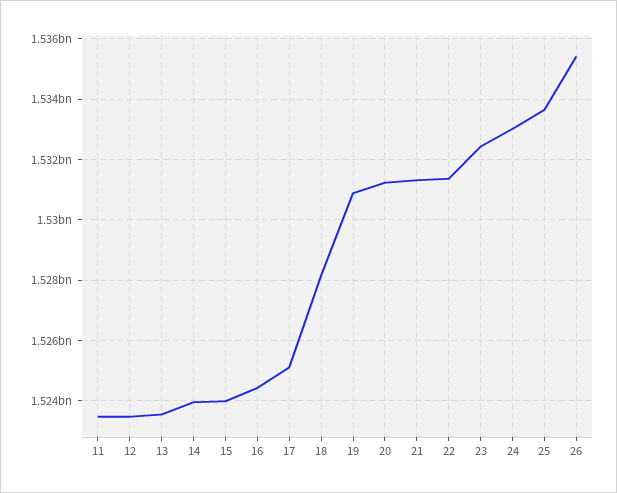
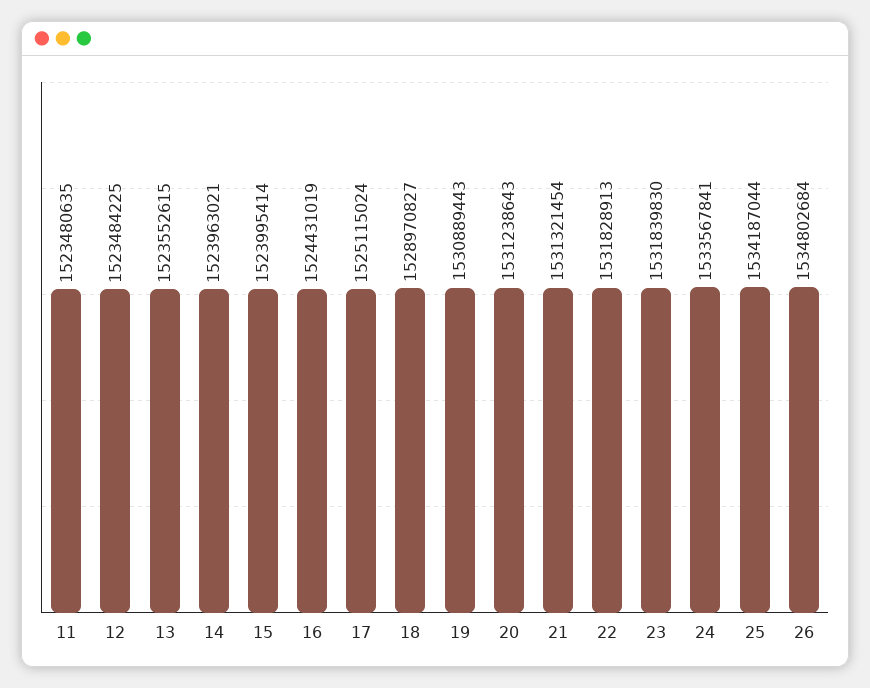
  {
    "11": 1523480635,
    "12": 1523484225,
    "13": 1523552615,
    "14": 1523963021,
    "15": 1523995414,
    "16": 1524431019,
    "17": 1525115024,
-   "18": 1528200000,
+   "18": 1528970827,
    "19": 1530889443,
    "20": 1531238643,
    "21": 1531321454,
-   "22": 1531400000,
+   "22": 1531828913,
-   "23": 1532400000,
+   "23": 1531839830,
-   "24": 1533000000,
+   "24": 1533567841,
-   "25": 1533600000,
+   "25": 1534187044,
-   "26": 1535400000
+   "26": 1534802684
  }

